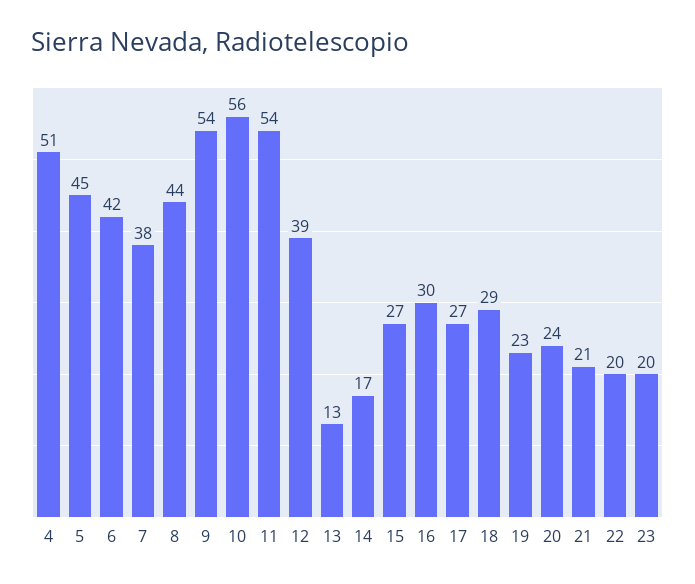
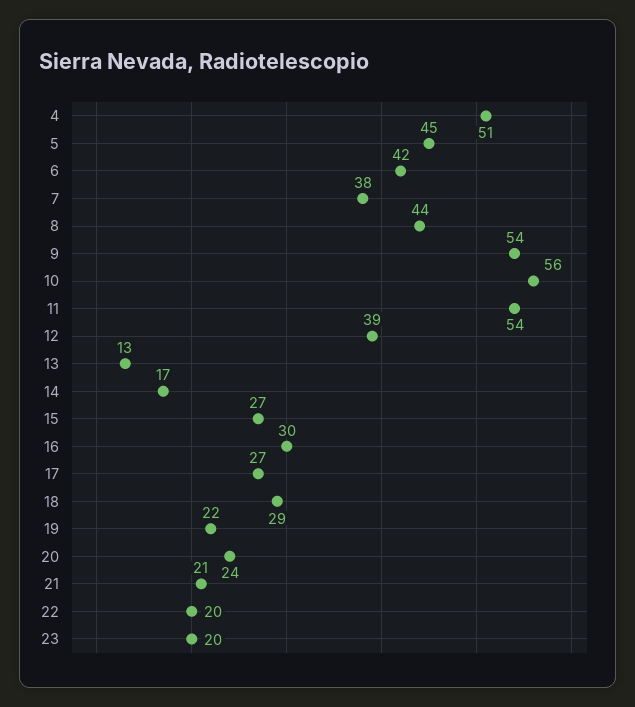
  {
    "4": 51,
    "5": 45,
    "6": 42,
    "7": 38,
    "8": 44,
    "9": 54,
    "10": 56,
    "11": 54,
    "12": 39,
    "13": 13,
    "14": 17,
    "15": 27,
    "16": 30,
    "17": 27,
    "18": 29,
-   "19": 23,
+   "19": 22,
    "20": 24,
    "21": 21,
    "22": 20,
    "23": 20
  }

